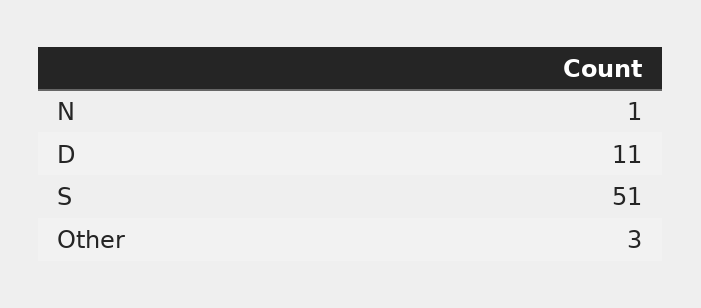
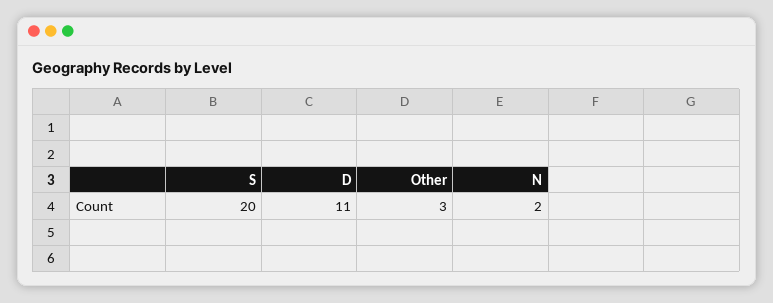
  {
-   "N": 1,
+   "N": 2,
    "D": 11,
-   "S": 51,
+   "S": 20,
    "Other": 3
  }

